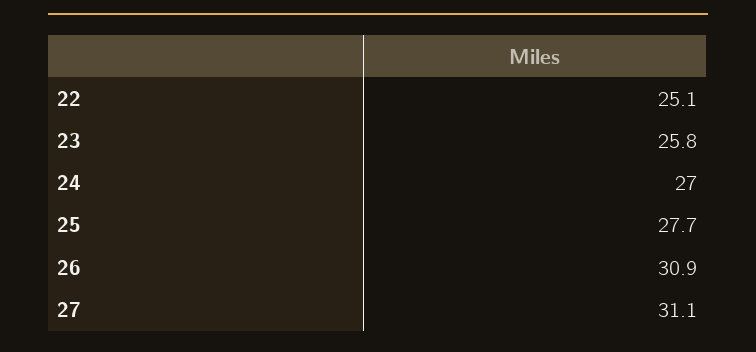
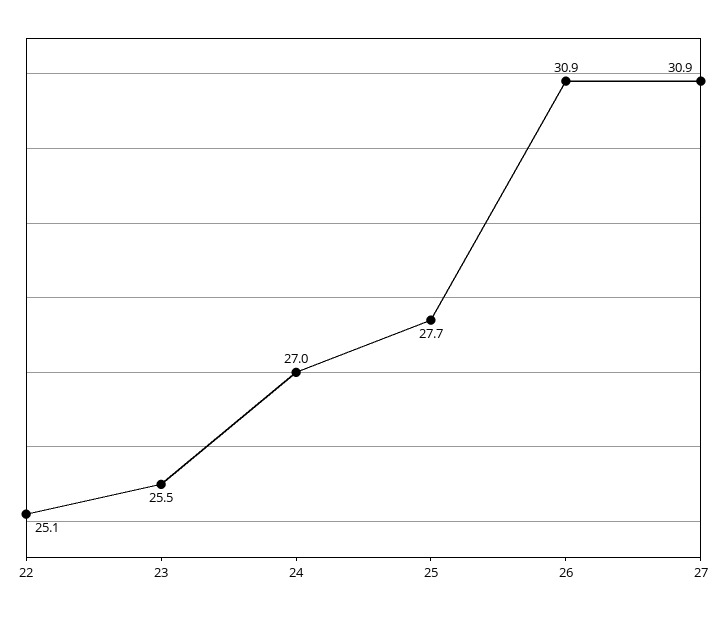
  {
    "22": 25.1,
-   "23": 25.8,
+   "23": 25.5,
    "24": 27,
    "25": 27.7,
    "26": 30.9,
-   "27": 31.1
+   "27": 30.9
  }

